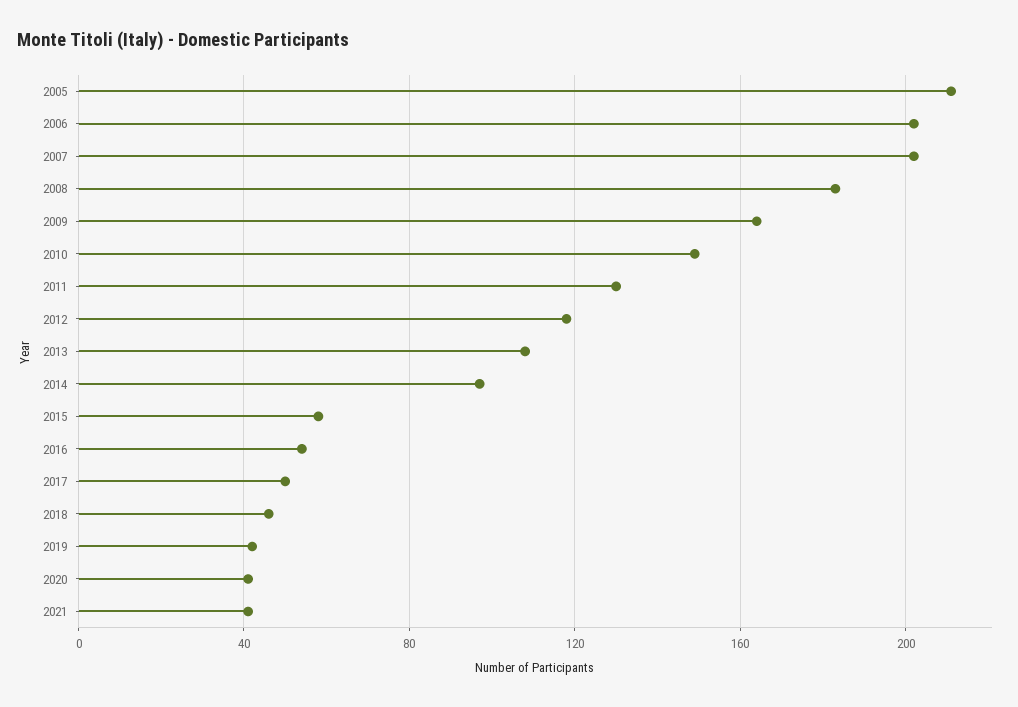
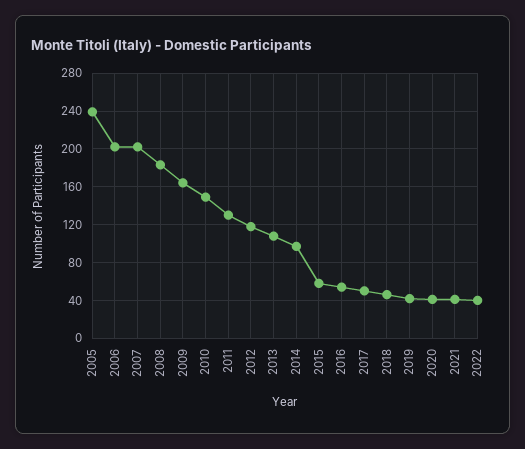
  {
-   "2005": 210,
+   "2005": 240,
    "2006": 200,
    "2007": 200,
    "2008": 185,
    "2009": 165,
    "2010": 150,
    "2011": 130,
    "2012": 120,
    "2013": 110,
    "2014": 95,
    "2015": 60,
    "2016": 55,
    "2017": 50,
    "2018": 45,
    "2019": 40,
    "2020": 40,
-   "2021": 40
+   "2021": 40,
+   "2022": 40
  }

